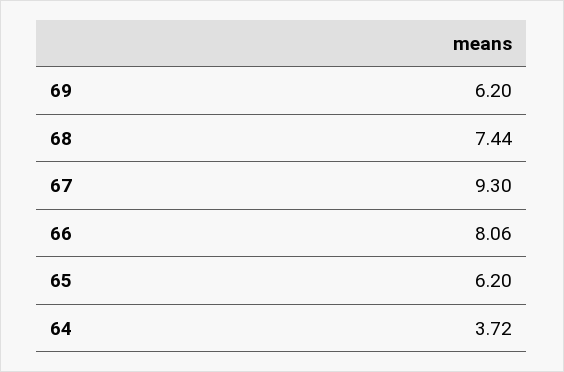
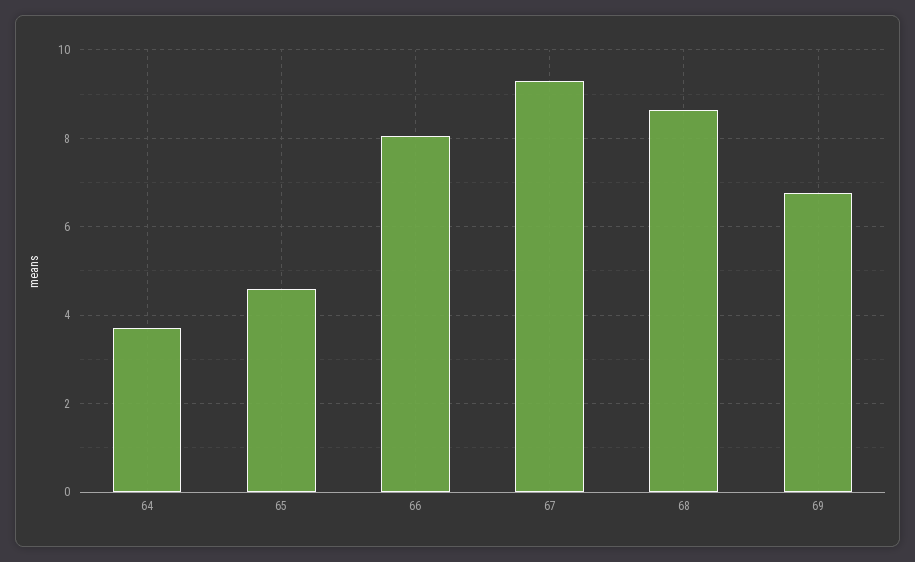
  {
-   "69": 6.2,
+   "69": 6.8,
-   "68": 7.44,
+   "68": 8.6,
    "67": 9.3,
    "66": 8.06,
-   "65": 6.2,
+   "65": 4.6,
    "64": 3.72
  }

